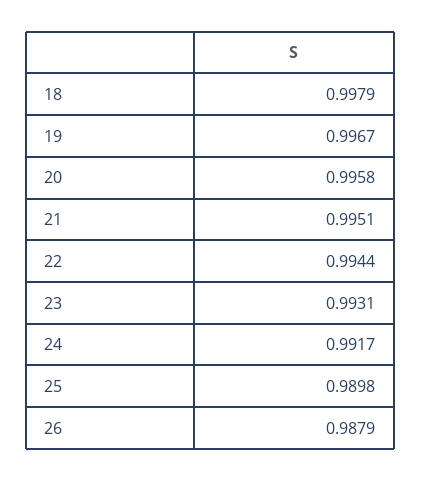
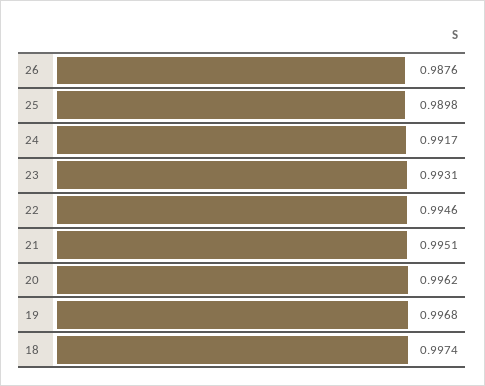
  {
-   "18": 0.9979,
+   "18": 0.9974,
-   "19": 0.9967,
+   "19": 0.9968,
-   "20": 0.9958,
+   "20": 0.9962,
    "21": 0.9951,
-   "22": 0.9944,
+   "22": 0.9946,
    "23": 0.9931,
    "24": 0.9917,
    "25": 0.9898,
-   "26": 0.9879
+   "26": 0.9876
  }

